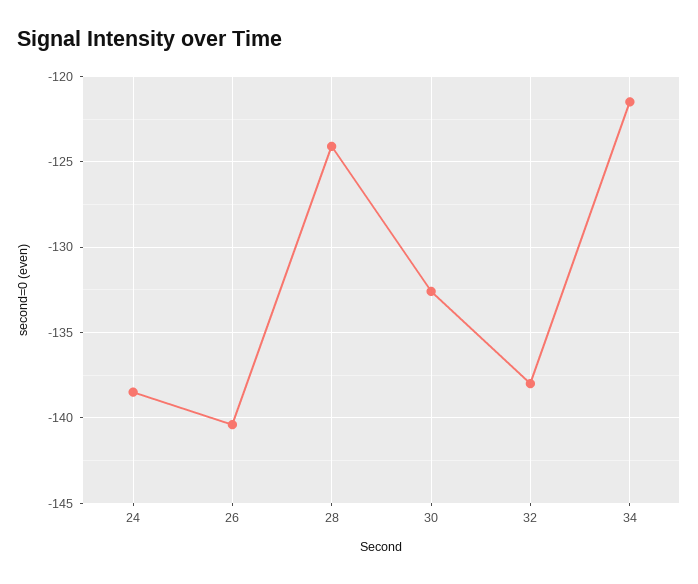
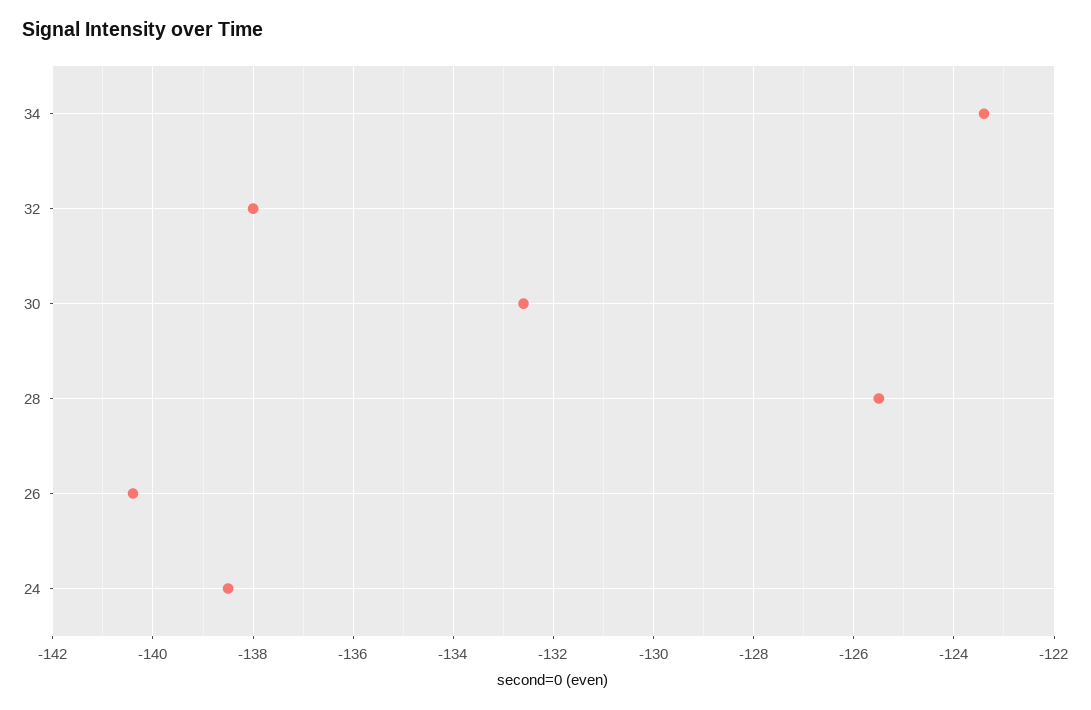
  {
    "24": -138.5,
    "26": -140.5,
-   "28": -124,
+   "28": -125.5,
    "30": -132.5,
    "32": -138,
-   "34": -121.5
+   "34": -123.5
  }

